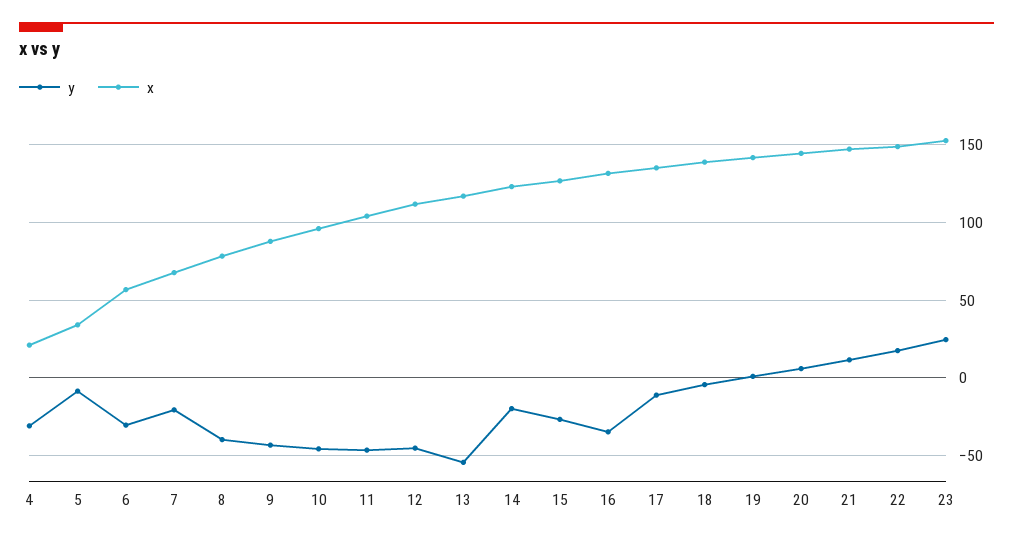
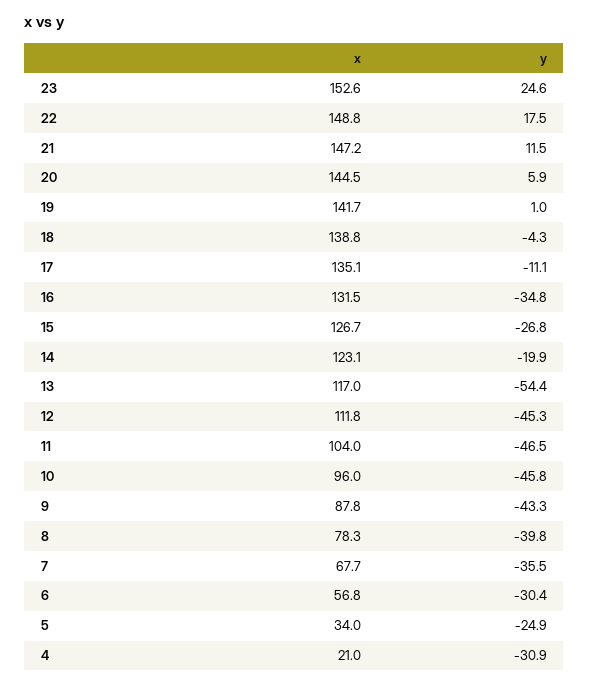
  {
    "y": {
      "4": -30.9,
-     "5": -10,
+     "5": -24.9,
      "6": -30.4,
-     "7": -20,
+     "7": -35.5,
      "8": -39.8,
      "9": -43.3,
      "10": -45.8,
      "11": -46.5,
      "12": -45.3,
      "13": -54.4,
      "14": -19.9,
      "15": -26.8,
      "16": -34.8,
      "17": -11.1,
      "18": -4.3,
      "19": 1,
      "20": 5.9,
      "21": 11.5,
      "22": 17.5,
      "23": 24.6
    },
    "x": {
      "4": 21,
      "5": 34,
      "6": 56.8,
      "7": 67.7,
      "8": 78.3,
      "9": 87.8,
      "10": 96,
      "11": 104,
      "12": 111.8,
      "13": 117,
      "14": 123.1,
      "15": 126.7,
      "16": 131.5,
      "17": 135.1,
      "18": 138.8,
      "19": 141.7,
      "20": 144.5,
      "21": 147.2,
      "22": 148.8,
      "23": 152.6
    }
  }

